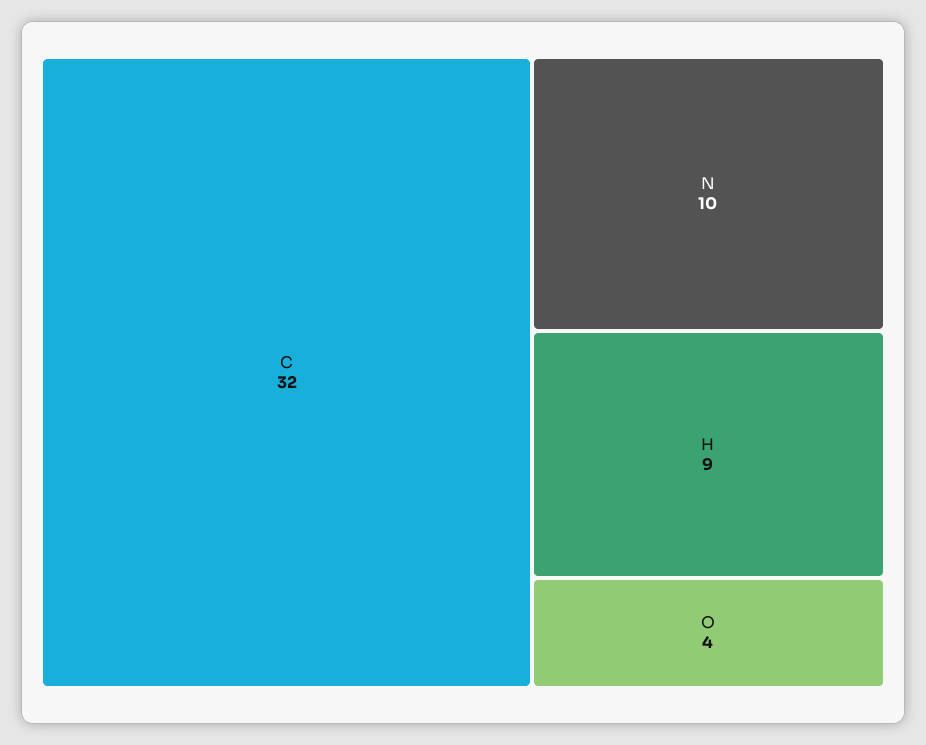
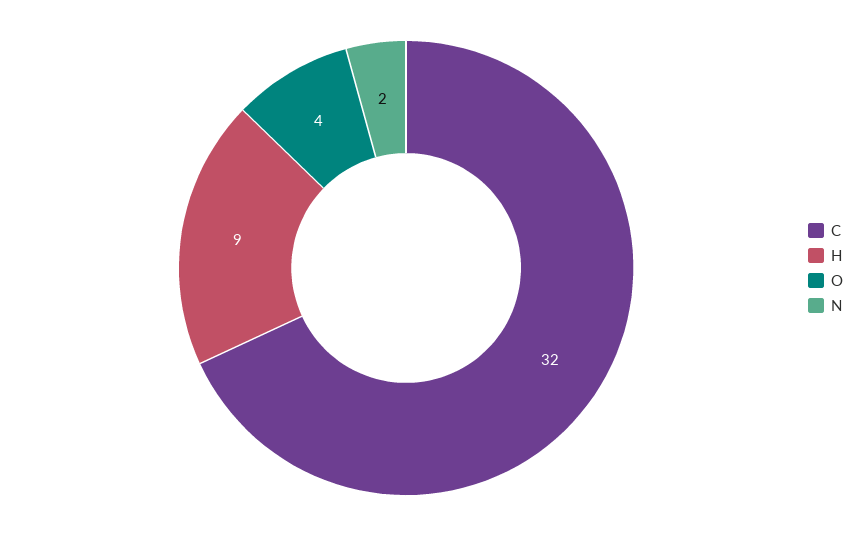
  {
    "C": 32,
-   "N": 10,
+   "N": 2,
    "H": 9,
    "O": 4
  }

